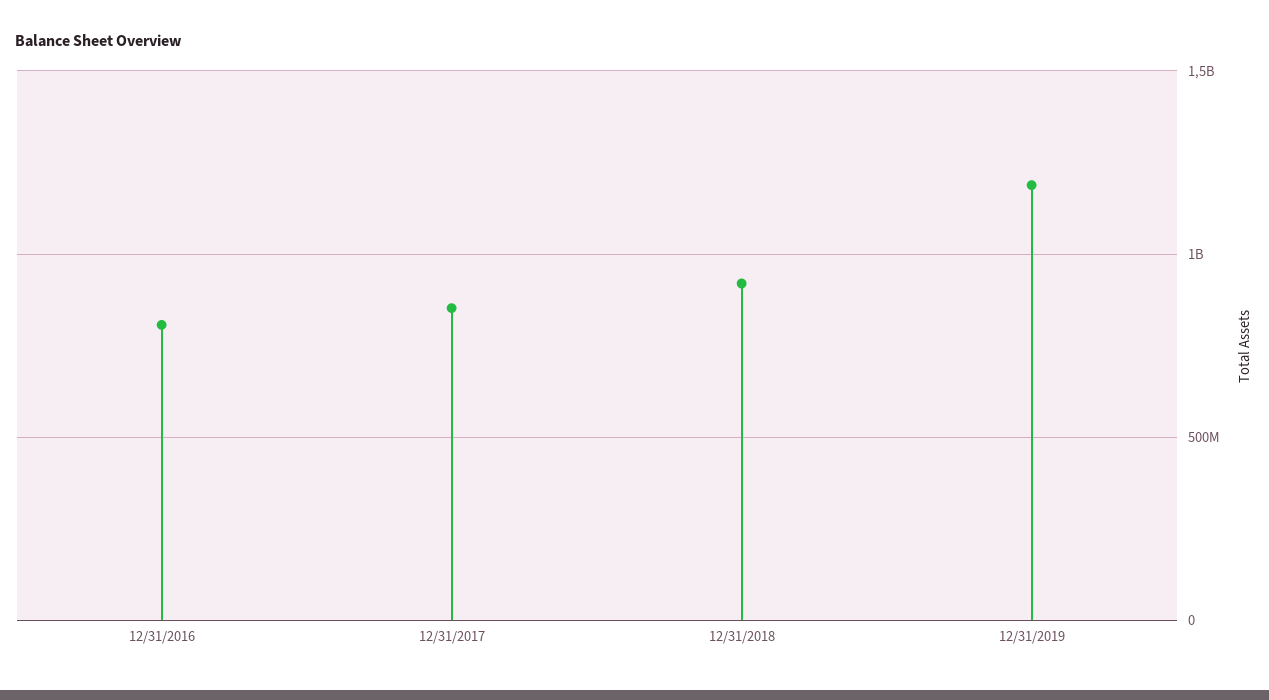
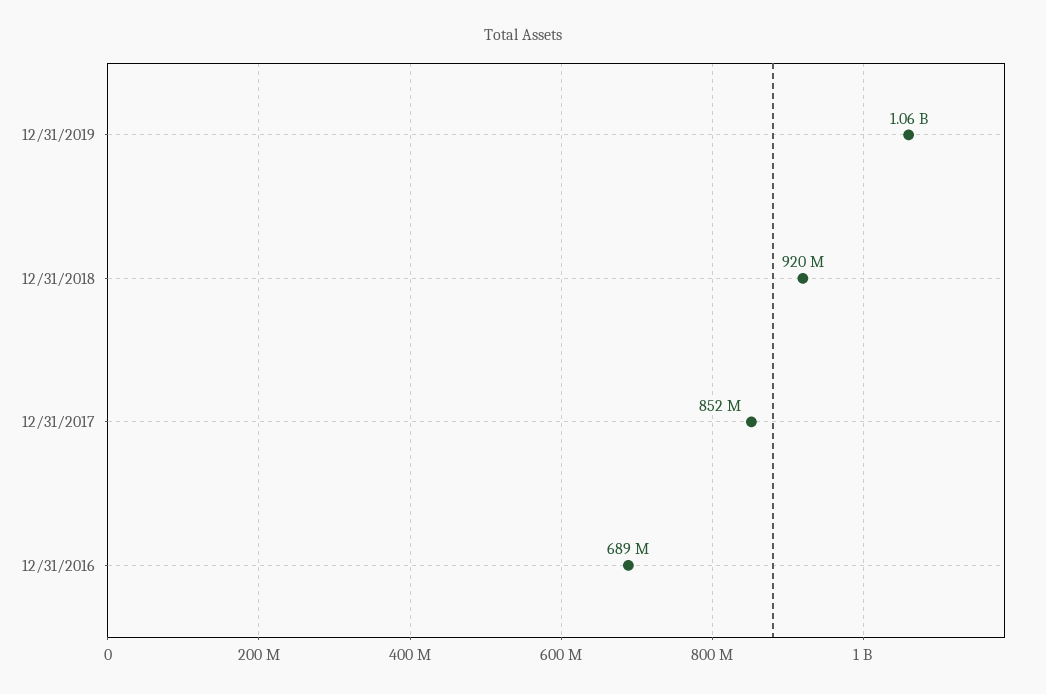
  {
-   "12/31/2016": 800000000,
+   "12/31/2016": 689000000,
    "12/31/2017": 852000000,
    "12/31/2018": 920000000,
-   "12/31/2019": 1200000000
+   "12/31/2019": 1060000000
  }

